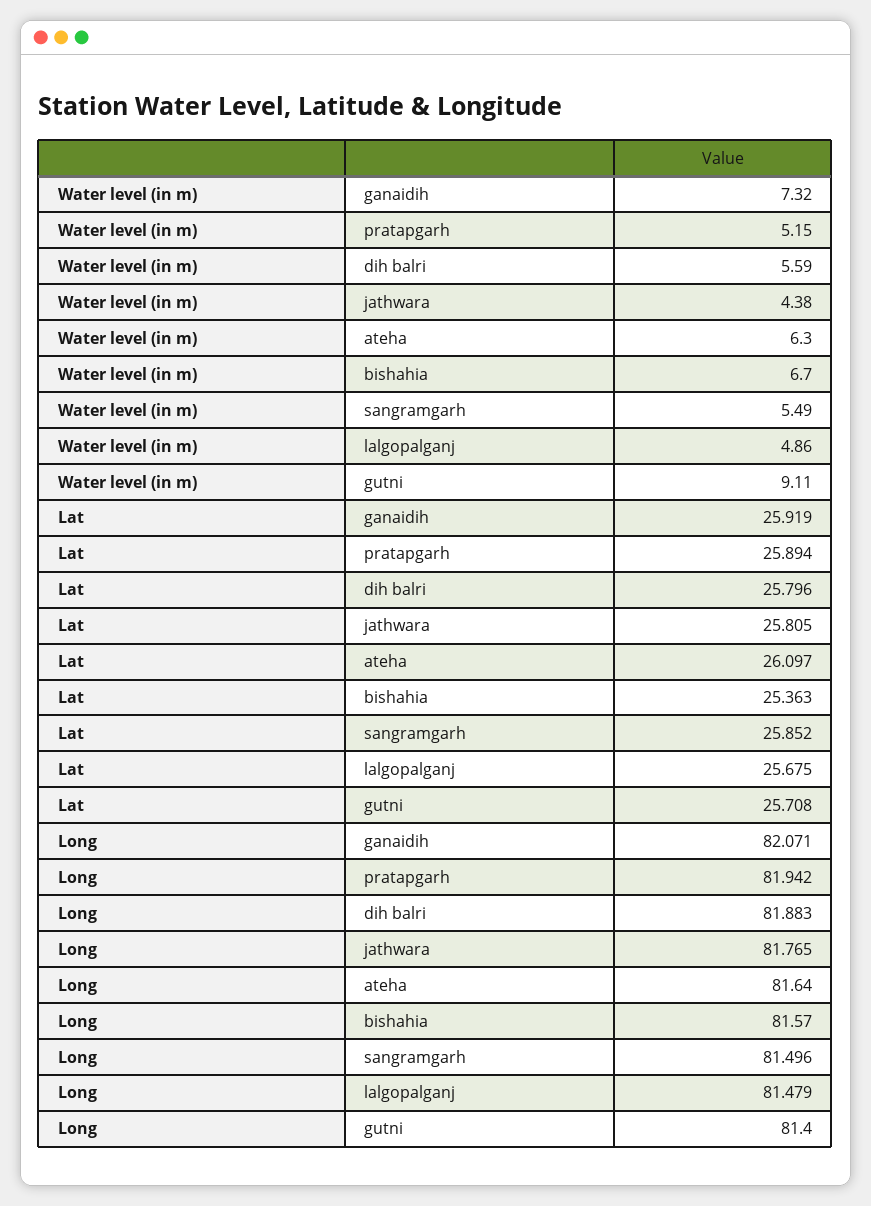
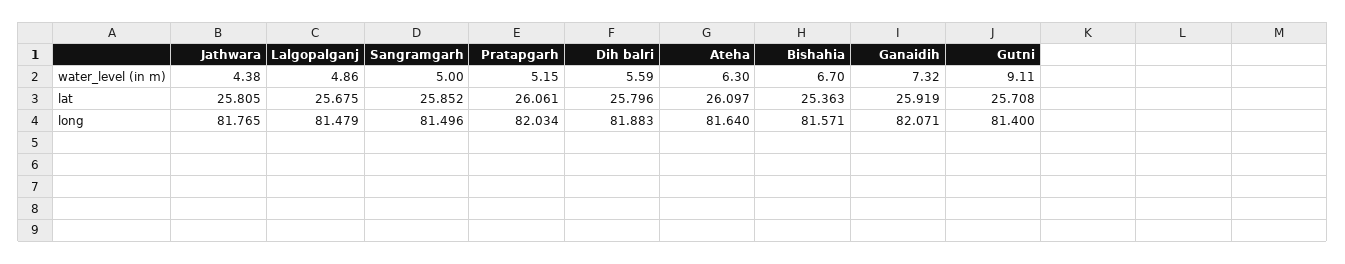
  {
    "Water level (in m)": {
      "ganaidih": 7.32,
      "pratapgarh": 5.15,
      "dih balri": 5.59,
      "jathwara": 4.38,
      "ateha": 6.3,
      "bishahia": 6.7,
-     "sangramgarh": 5.49,
+     "sangramgarh": 5,
      "lalgopalganj": 4.86,
      "gutni": 9.11
    },
    "Lat": {
      "ganaidih": 25.919,
-     "pratapgarh": 25.894,
+     "pratapgarh": 26.061,
      "dih balri": 25.796,
      "jathwara": 25.805,
      "ateha": 26.097,
      "bishahia": 25.363,
      "sangramgarh": 25.852,
      "lalgopalganj": 25.675,
      "gutni": 25.708
    },
    "Long": {
      "ganaidih": 82.071,
-     "pratapgarh": 81.942,
+     "pratapgarh": 82.034,
      "dih balri": 81.883,
      "jathwara": 81.765,
      "ateha": 81.64,
-     "bishahia": 81.57,
+     "bishahia": 81.571,
      "sangramgarh": 81.496,
      "lalgopalganj": 81.479,
      "gutni": 81.4
    }
  }

